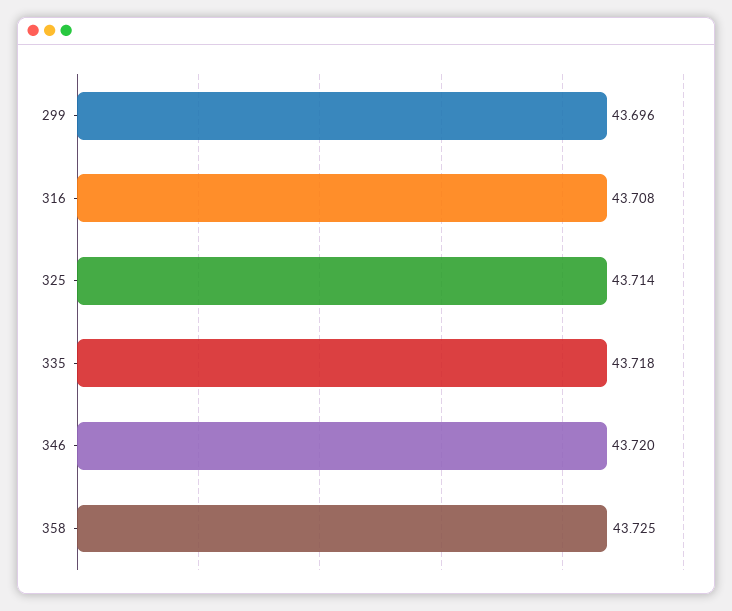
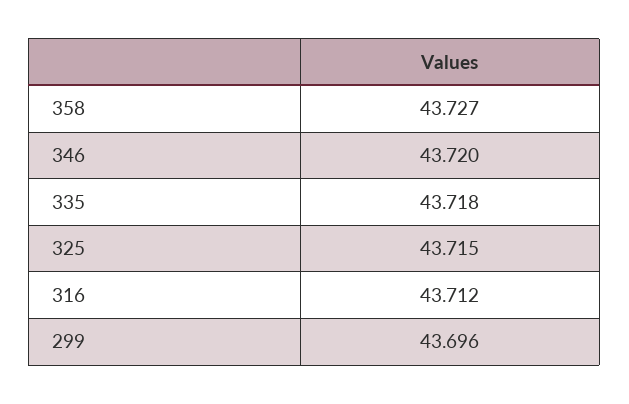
  {
    "299": 43.696,
-   "316": 43.708,
+   "316": 43.712,
-   "325": 43.714,
+   "325": 43.715,
    "335": 43.718,
    "346": 43.72,
-   "358": 43.725
+   "358": 43.727
  }

